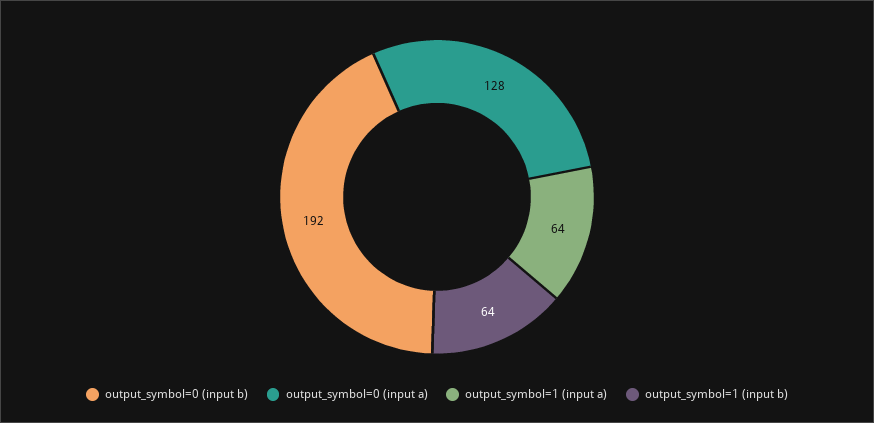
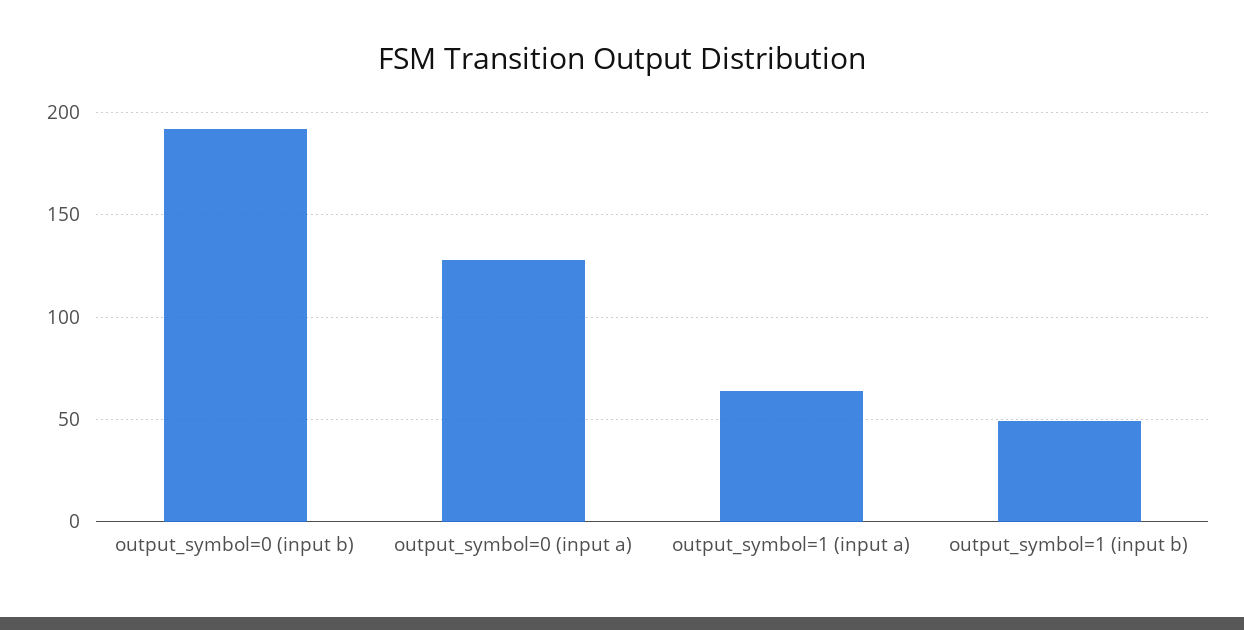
  {
    "output_symbol=0 (input b)": 192,
    "output_symbol=0 (input a)": 128,
    "output_symbol=1 (input a)": 64,
-   "output_symbol=1 (input b)": 64
+   "output_symbol=1 (input b)": 50
  }

